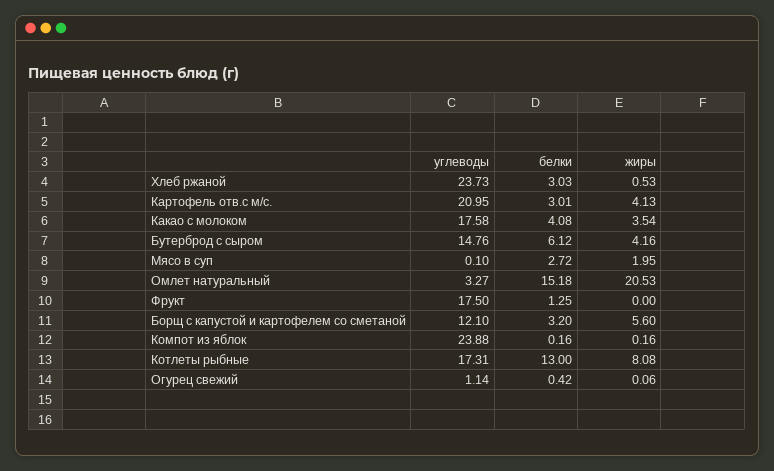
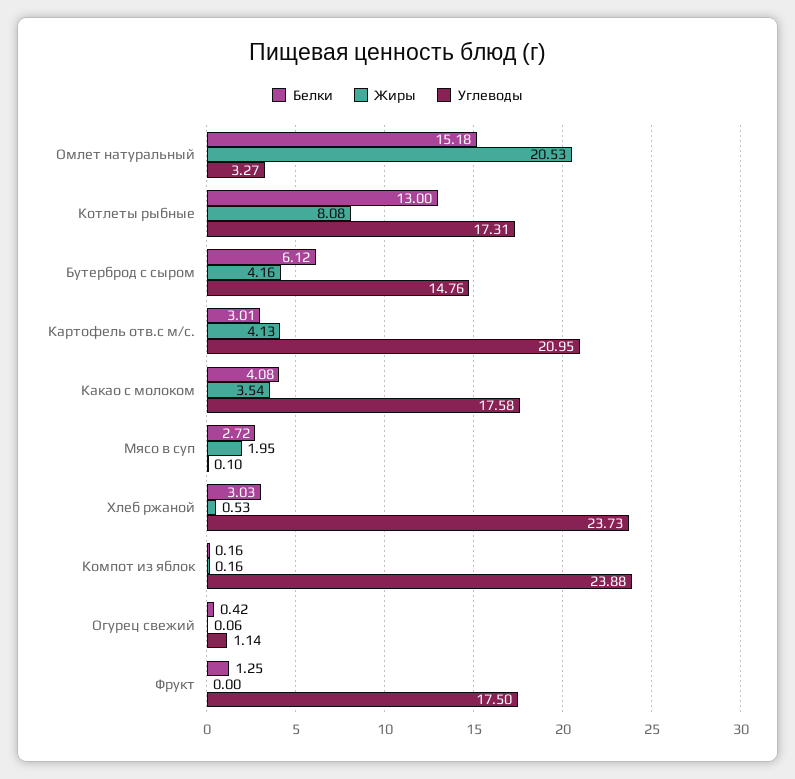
  {
    "углеводы": {
      "Хлеб ржаной": 23.73,
      "Картофель отв.с м/с.": 20.95,
      "Какао с молоком": 17.58,
      "Бутерброд с сыром": 14.76,
      "Мясо в суп": 0.1,
      "Омлет натуральный": 3.27,
      "Фрукт": 17.5,
-     "Борщ с капустой и картофелем со сметаной": 12.1,
      "Компот из яблок": 23.88,
      "Котлеты рыбные": 17.31,
      "Огурец свежий": 1.14
    },
    "белки": {
      "Хлеб ржаной": 3.03,
      "Картофель отв.с м/с.": 3.01,
      "Какао с молоком": 4.08,
      "Бутерброд с сыром": 6.12,
      "Мясо в суп": 2.72,
      "Омлет натуральный": 15.18,
      "Фрукт": 1.25,
-     "Борщ с капустой и картофелем со сметаной": 3.2,
      "Компот из яблок": 0.16,
      "Котлеты рыбные": 13,
      "Огурец свежий": 0.42
    },
    "жиры": {
      "Хлеб ржаной": 0.53,
      "Картофель отв.с м/с.": 4.13,
      "Какао с молоком": 3.54,
      "Бутерброд с сыром": 4.16,
      "Мясо в суп": 1.95,
      "Омлет натуральный": 20.53,
      "Фрукт": 0,
-     "Борщ с капустой и картофелем со сметаной": 5.6,
      "Компот из яблок": 0.16,
      "Котлеты рыбные": 8.08,
      "Огурец свежий": 0.06
    }
  }

